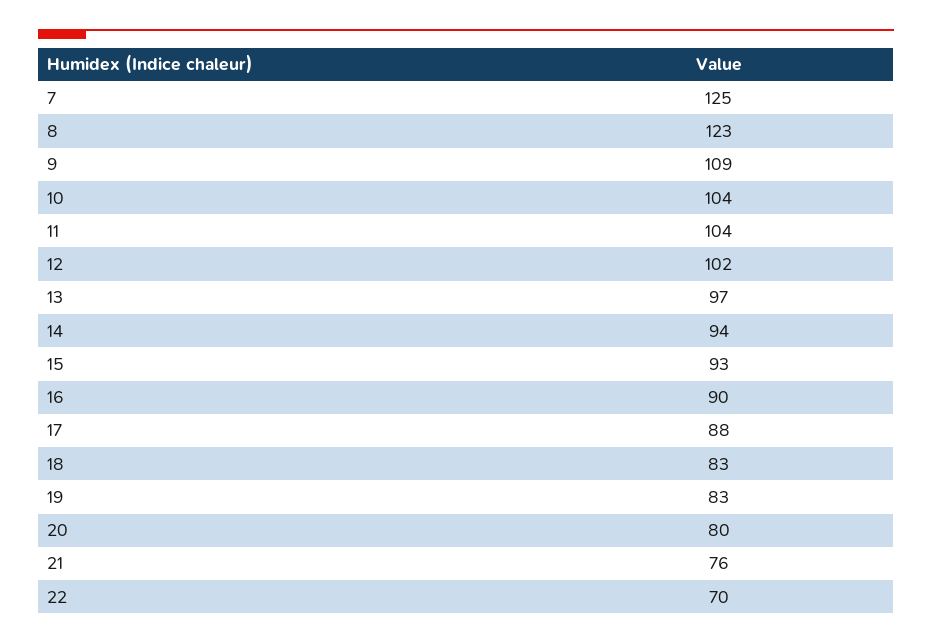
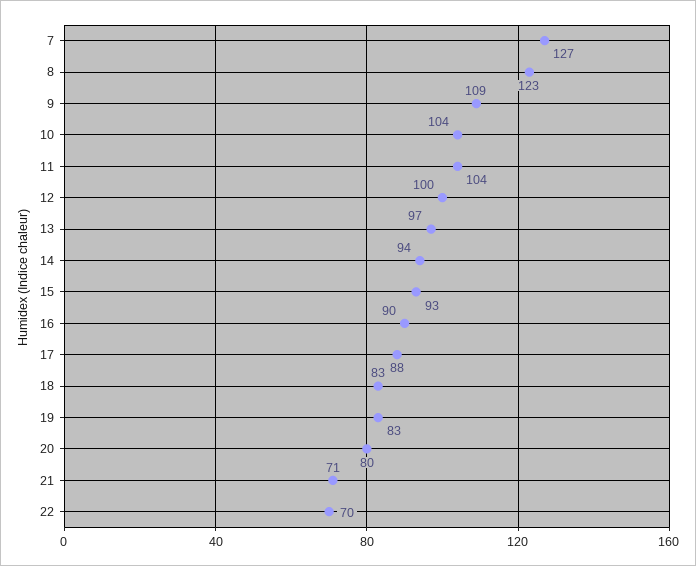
  {
-   "7": 125,
+   "7": 127,
    "8": 123,
    "9": 109,
    "10": 104,
    "11": 104,
-   "12": 102,
+   "12": 100,
    "13": 97,
    "14": 94,
    "15": 93,
    "16": 90,
    "17": 88,
    "18": 83,
    "19": 83,
    "20": 80,
-   "21": 76,
+   "21": 71,
    "22": 70
  }

